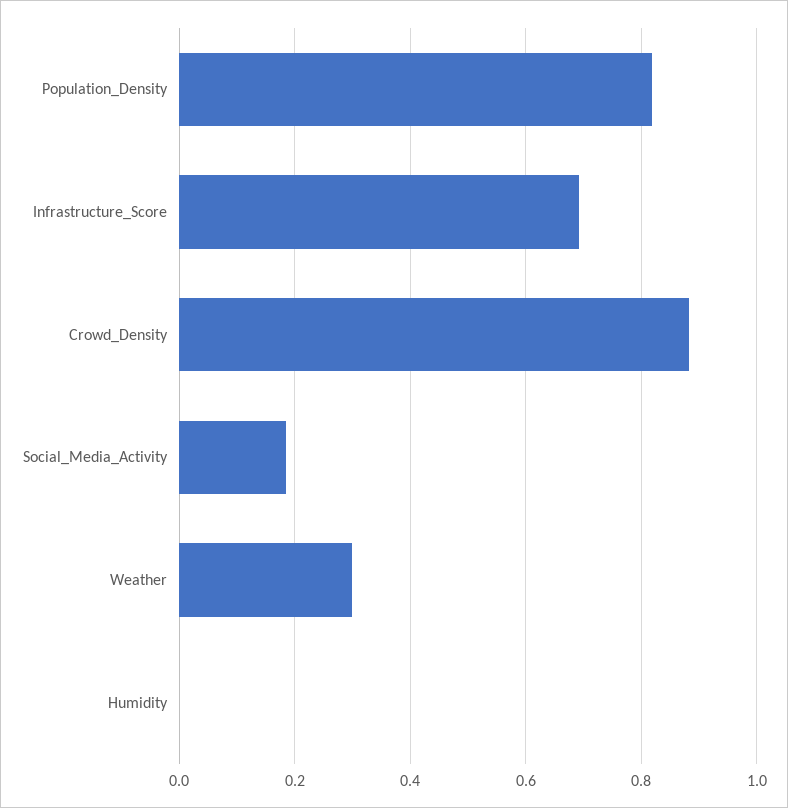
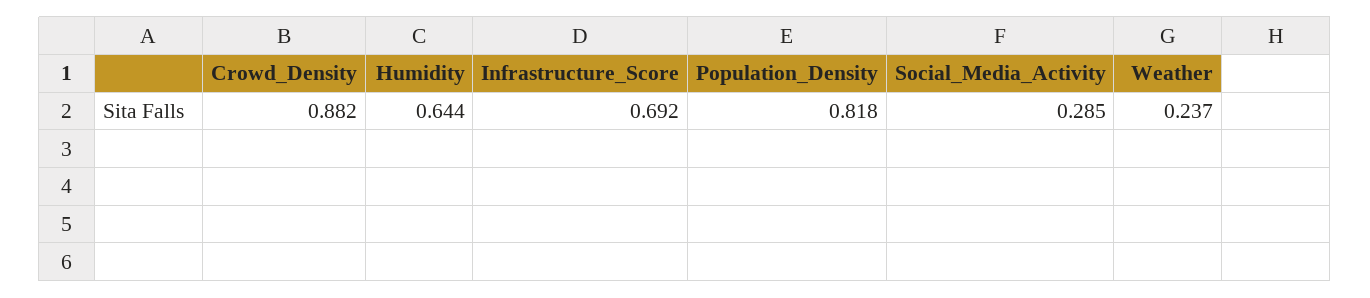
  {
    "Population_Density": 0.818,
    "Infrastructure_Score": 0.692,
    "Crowd_Density": 0.882,
-   "Social_Media_Activity": 0.18,
+   "Social_Media_Activity": 0.285,
-   "Weather": 0.3,
+   "Weather": 0.237,
-   "Humidity": 0
+   "Humidity": 0.644
  }

